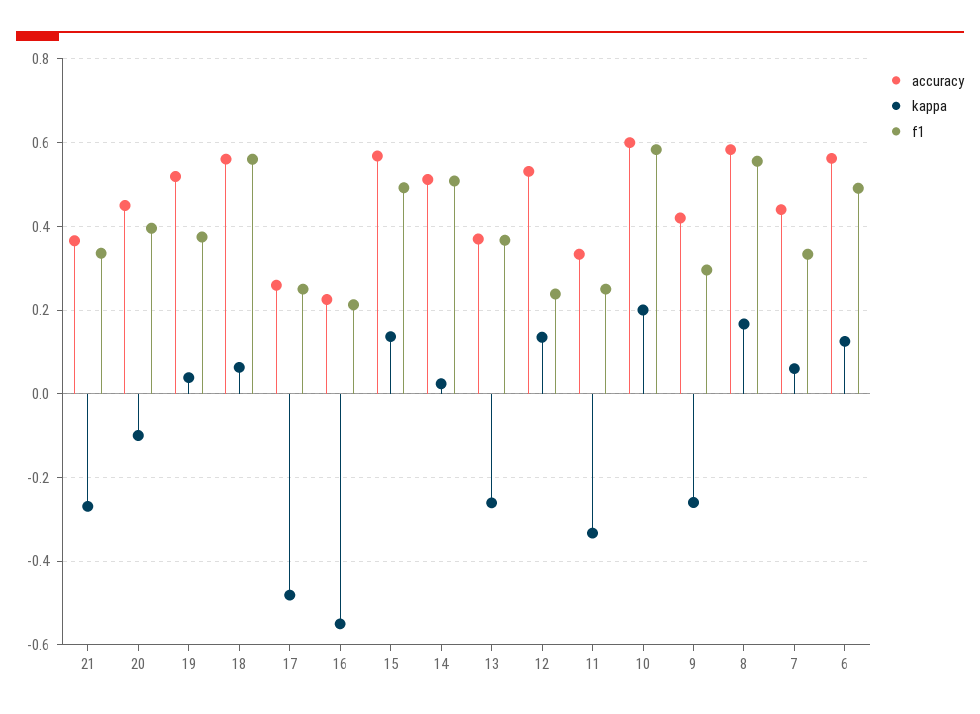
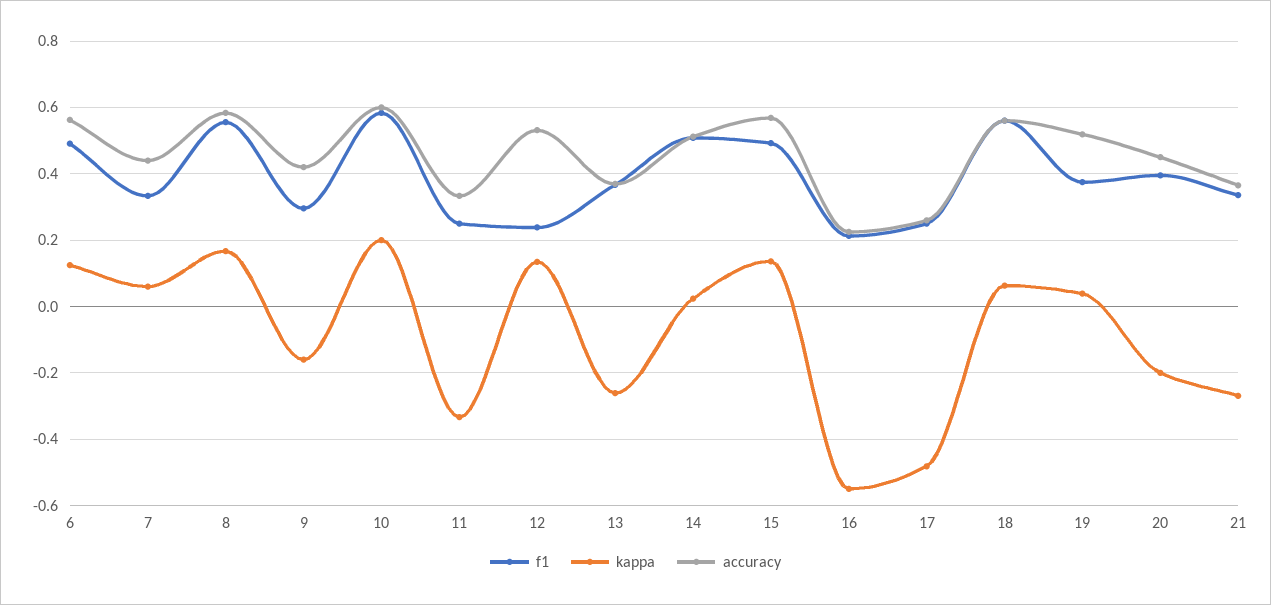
  {
    "accuracy": {
      "21": 0.36,
      "20": 0.46,
      "19": 0.52,
      "18": 0.56,
      "17": 0.26,
      "16": 0.22,
      "15": 0.56,
      "14": 0.52,
      "13": 0.36,
      "12": 0.54,
      "11": 0.34,
      "10": 0.6,
      "9": 0.42,
      "8": 0.58,
      "7": 0.44,
      "6": 0.56
    },
    "kappa": {
      "21": -0.26,
-     "20": -0.1,
+     "20": -0.2,
      "19": 0.04,
      "18": 0.06,
      "17": -0.48,
      "16": -0.56,
      "15": 0.14,
      "14": 0.02,
      "13": -0.26,
      "12": 0.14,
      "11": -0.34,
      "10": 0.2,
-     "9": -0.26,
+     "9": -0.16,
      "8": 0.16,
      "7": 0.06,
      "6": 0.12
    },
    "f1": {
      "21": 0.34,
      "20": 0.4,
      "19": 0.38,
      "18": 0.56,
      "17": 0.26,
      "16": 0.22,
      "15": 0.5,
      "14": 0.5,
      "13": 0.36,
      "12": 0.24,
      "11": 0.26,
      "10": 0.58,
      "9": 0.3,
      "8": 0.56,
      "7": 0.34,
      "6": 0.5
    }
  }

